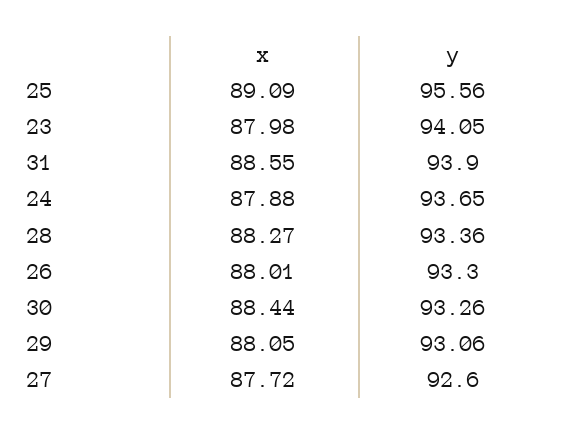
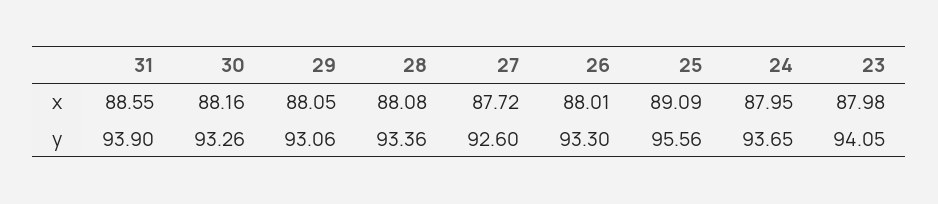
  {
    "x": {
      "25": 89.09,
      "23": 87.98,
      "31": 88.55,
-     "24": 87.88,
+     "24": 87.95,
-     "28": 88.27,
+     "28": 88.08,
      "26": 88.01,
-     "30": 88.44,
+     "30": 88.16,
      "29": 88.05,
      "27": 87.72
    },
    "y": {
      "25": 95.56,
      "23": 94.05,
      "31": 93.9,
      "24": 93.65,
      "28": 93.36,
      "26": 93.3,
      "30": 93.26,
      "29": 93.06,
      "27": 92.6
    }
  }

